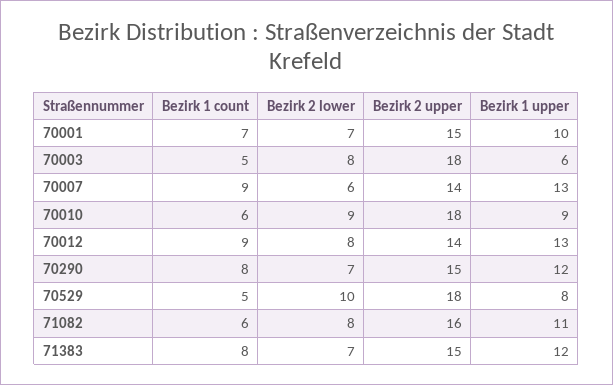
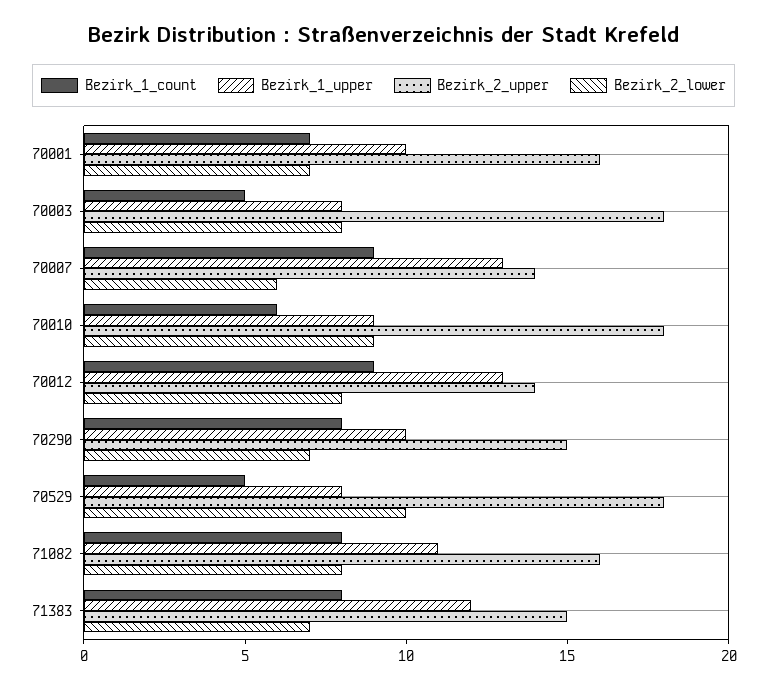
  {
    "Bezirk 1 count": {
      "70001": 7,
      "70003": 5,
      "70007": 9,
      "70010": 6,
      "70012": 9,
      "70290": 8,
      "70529": 5,
-     "71082": 6,
+     "71082": 8,
      "71383": 8
    },
    "Bezirk 2 lower": {
      "70001": 7,
      "70003": 8,
      "70007": 6,
      "70010": 9,
      "70012": 8,
      "70290": 7,
      "70529": 10,
      "71082": 8,
      "71383": 7
    },
    "Bezirk 2 upper": {
-     "70001": 15,
+     "70001": 16,
      "70003": 18,
      "70007": 14,
      "70010": 18,
      "70012": 14,
      "70290": 15,
      "70529": 18,
      "71082": 16,
      "71383": 15
    },
    "Bezirk 1 upper": {
      "70001": 10,
-     "70003": 6,
+     "70003": 8,
      "70007": 13,
      "70010": 9,
      "70012": 13,
-     "70290": 12,
+     "70290": 10,
      "70529": 8,
      "71082": 11,
      "71383": 12
    }
  }

